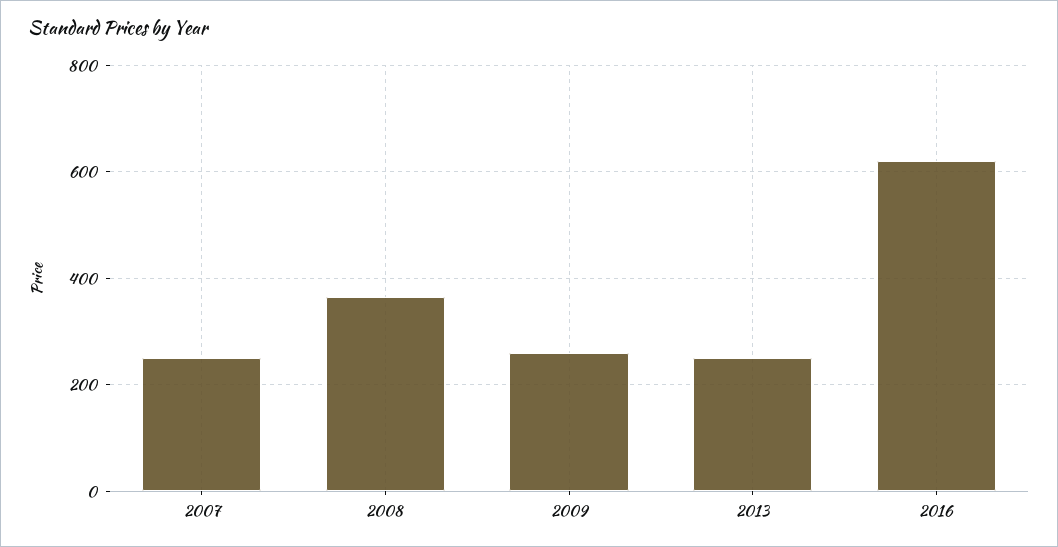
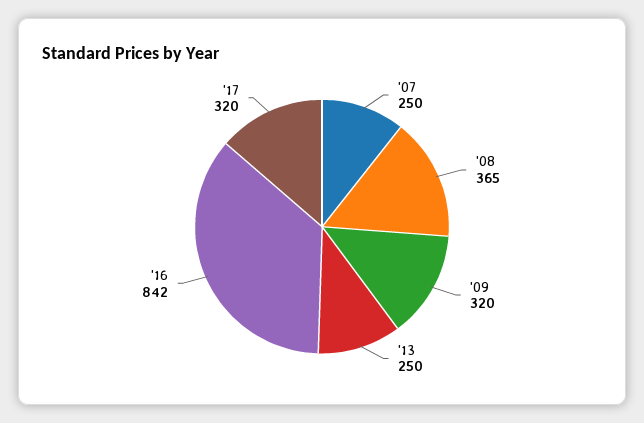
  {
    "2007": 250,
    "2008": 365,
-   "2009": 260,
+   "2009": 320,
    "2013": 250,
-   "2016": 620
+   "2016": 842,
+   "'17": 320
  }

